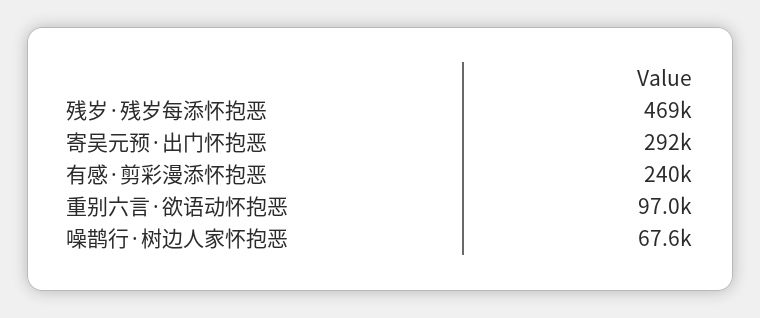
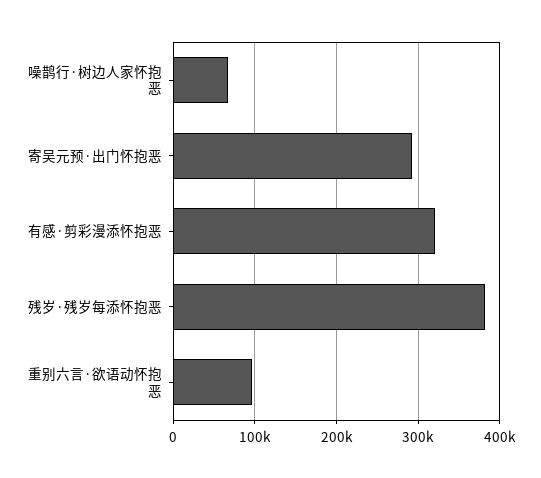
  {
-   "残岁·残岁每添怀抱恶": 469000,
+   "残岁·残岁每添怀抱恶": 380000,
    "寄吴元预·出门怀抱恶": 292000,
-   "有感·剪彩漫添怀抱恶": 240000,
+   "有感·剪彩漫添怀抱恶": 320000,
    "重别六言·欲语动怀抱恶": 97000,
    "噪鹊行·树边人家怀抱恶": 67600
  }

